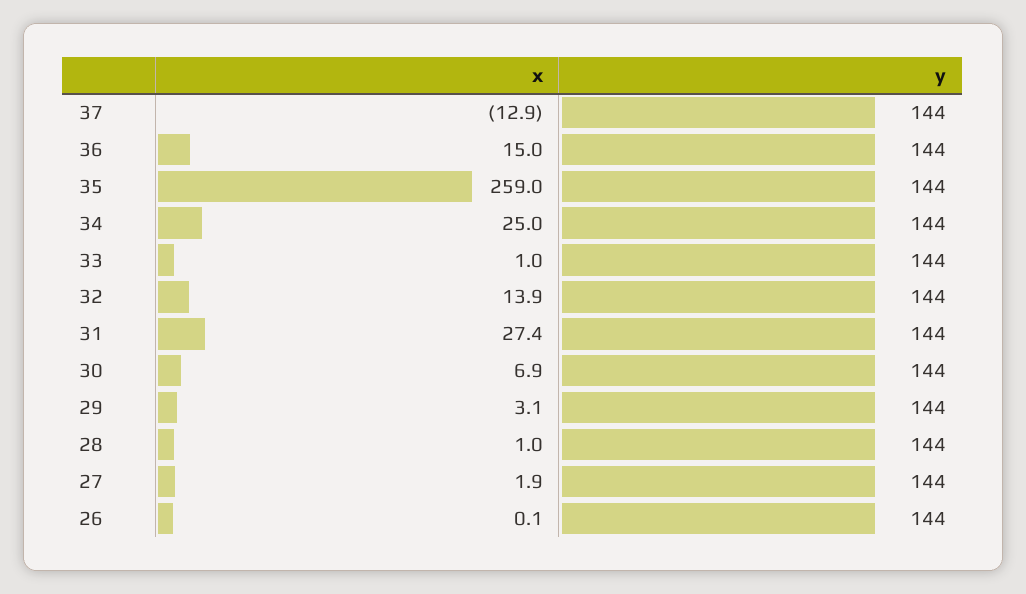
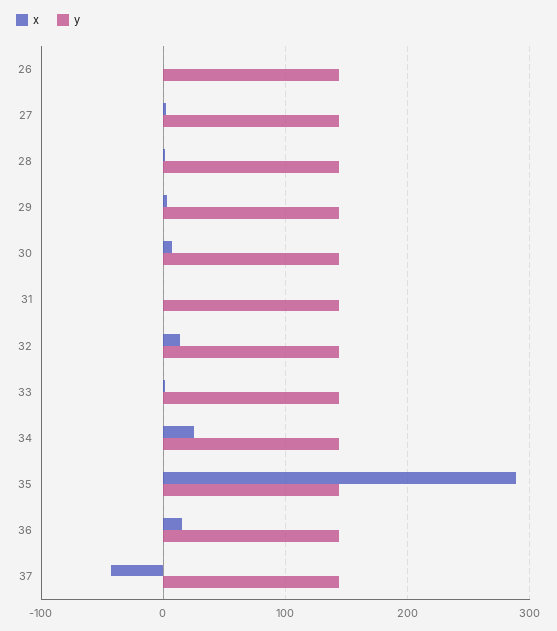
  {
    "x": {
-     "37": -12.9,
+     "37": -40,
      "36": 15,
-     "35": 259,
+     "35": 290,
      "34": 25,
      "33": 1,
      "32": 13.9,
-     "31": 27.4,
+     "31": 0,
      "30": 6.9,
      "29": 3.1,
      "28": 1,
      "27": 1.9,
      "26": 0.1
    },
    "y": {
      "37": 144,
      "36": 144,
      "35": 144,
      "34": 144,
      "33": 144,
      "32": 144,
      "31": 144,
      "30": 144,
      "29": 144,
      "28": 144,
      "27": 144,
      "26": 144
    }
  }

